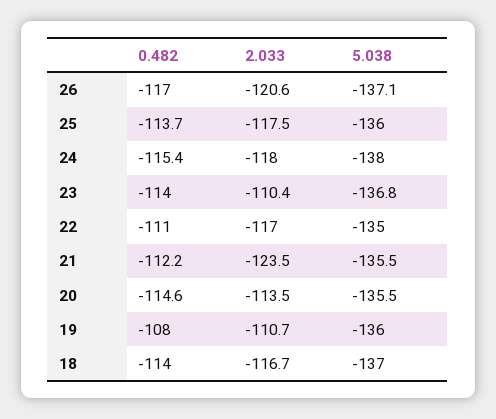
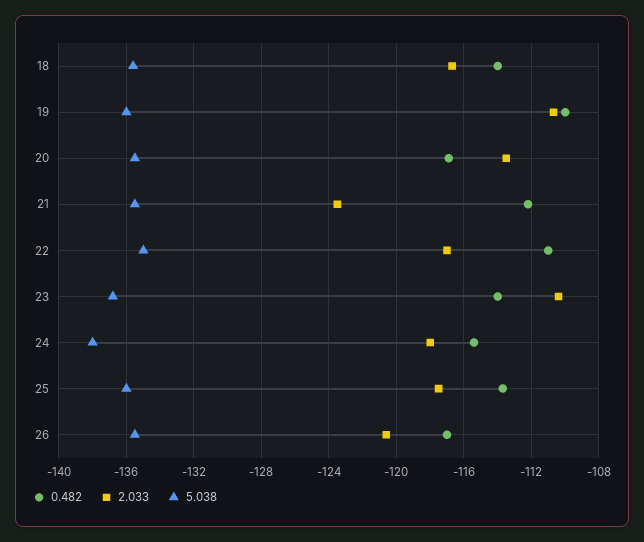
  {
    "0.482": {
      "26": -117,
      "25": -113.7,
      "24": -115.4,
      "23": -114,
      "22": -111,
      "21": -112.2,
-     "20": -114.6,
+     "20": -117,
-     "19": -108,
+     "19": -110,
      "18": -114
    },
    "2.033": {
      "26": -120.6,
      "25": -117.5,
      "24": -118,
      "23": -110.4,
      "22": -117,
      "21": -123.5,
      "20": -113.5,
      "19": -110.7,
      "18": -116.7
    },
    "5.038": {
-     "26": -137.1,
+     "26": -135.5,
      "25": -136,
      "24": -138,
      "23": -136.8,
      "22": -135,
      "21": -135.5,
      "20": -135.5,
      "19": -136,
-     "18": -137
+     "18": -135.5
    }
  }

